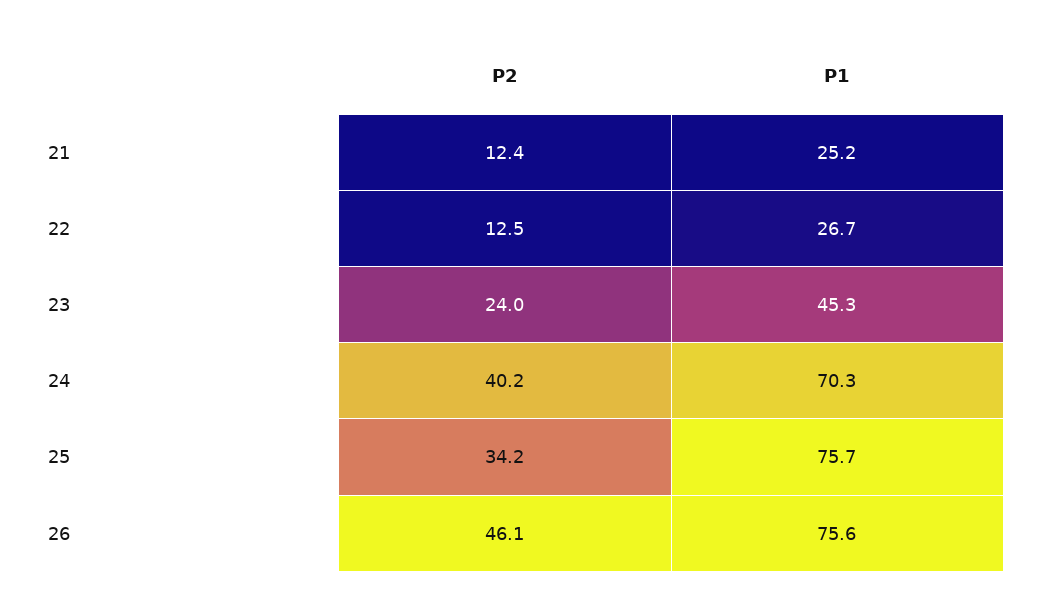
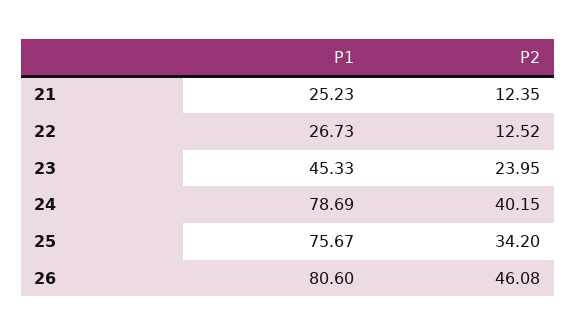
  {
    "P2": {
      "21": 12.35,
      "22": 12.52,
      "23": 23.95,
      "24": 40.15,
      "25": 34.2,
      "26": 46.08
    },
    "P1": {
      "21": 25.23,
      "22": 26.73,
      "23": 45.33,
-     "24": 70.3,
+     "24": 78.69,
      "25": 75.67,
-     "26": 75.6
+     "26": 80.6
    }
  }

